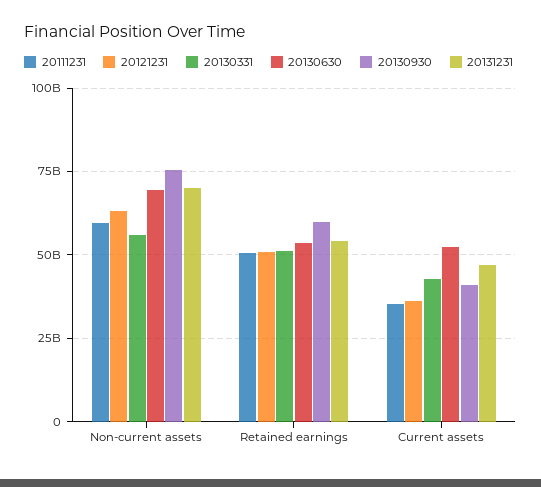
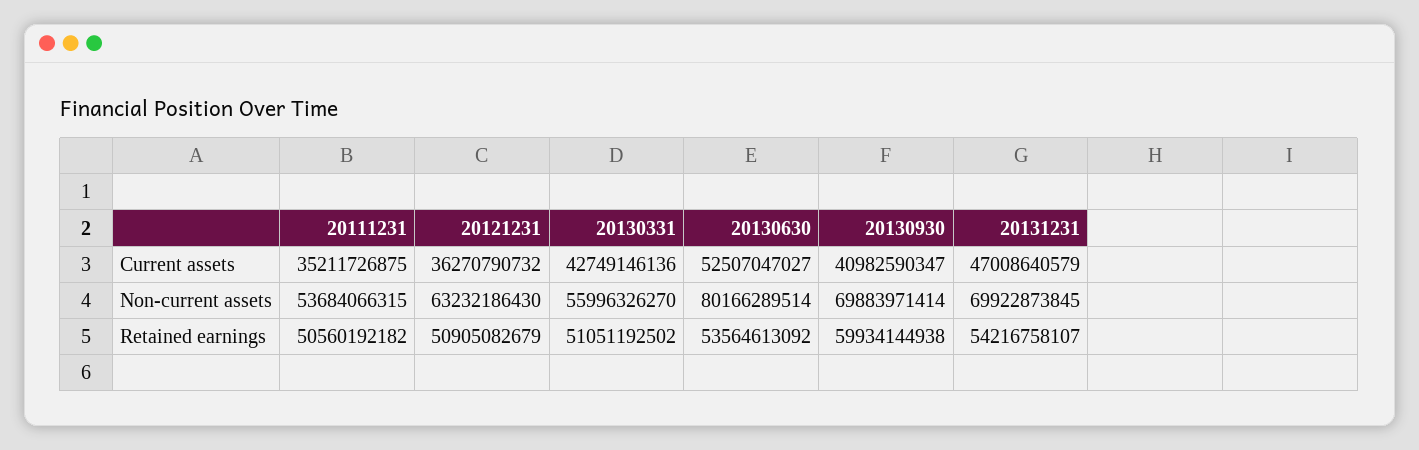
  {
    "20111231": {
-     "Non-current assets": 60000000000,
+     "Non-current assets": 53684066315,
      "Retained earnings": 50560192182,
      "Current assets": 35211726875
    },
    "20121231": {
      "Non-current assets": 63232186430,
      "Retained earnings": 50905082679,
      "Current assets": 36270790732
    },
    "20130331": {
      "Non-current assets": 55996326270,
      "Retained earnings": 51051192502,
      "Current assets": 42749146136
    },
    "20130630": {
-     "Non-current assets": 70000000000,
+     "Non-current assets": 80166289514,
      "Retained earnings": 53564613092,
      "Current assets": 52507047027
    },
    "20130930": {
-     "Non-current assets": 75000000000,
+     "Non-current assets": 69883971414,
      "Retained earnings": 59934144938,
      "Current assets": 40982590347
    },
    "20131231": {
      "Non-current assets": 69922873845,
      "Retained earnings": 54216758107,
      "Current assets": 47008640579
    }
  }

